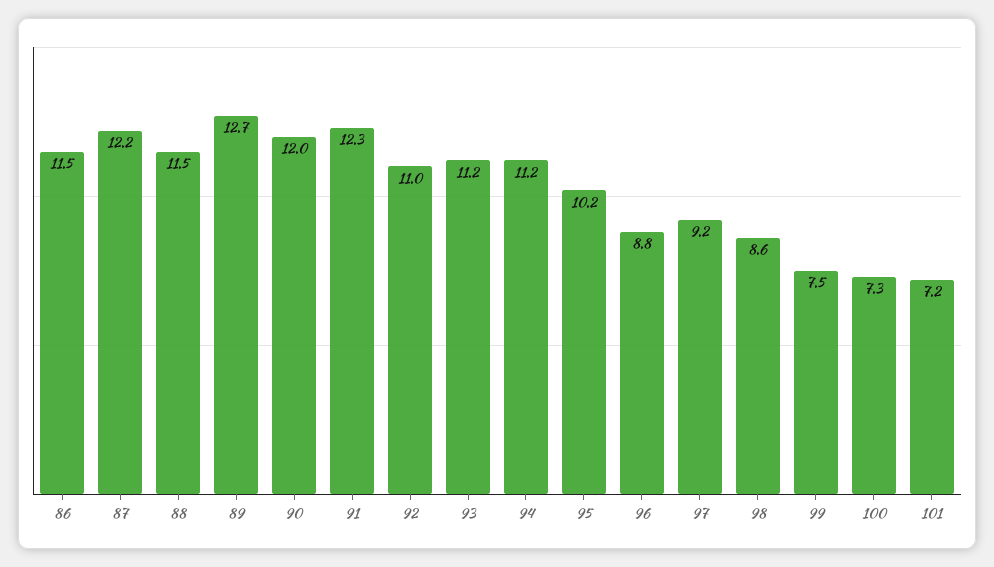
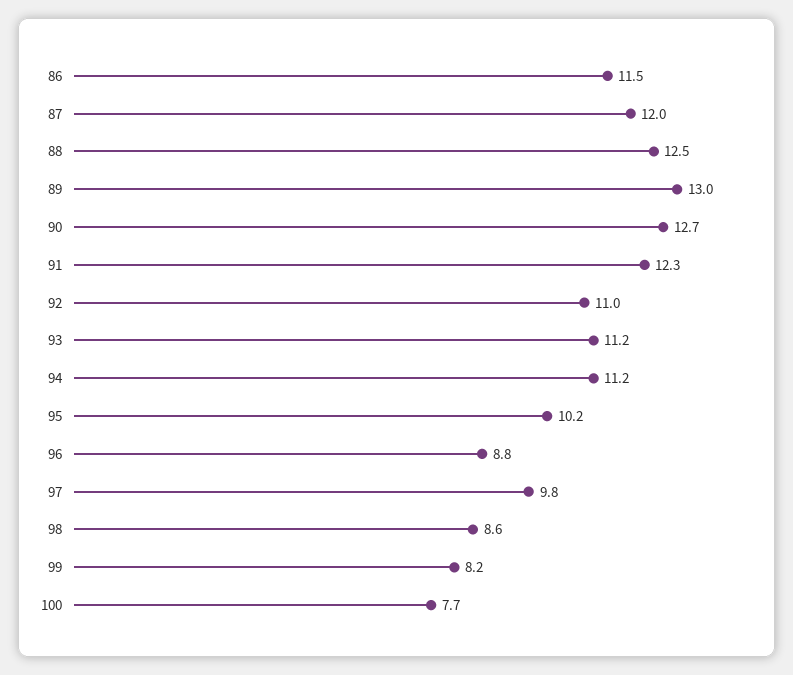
  {
    "86": 11.5,
-   "87": 12.2,
+   "87": 12,
-   "88": 11.5,
+   "88": 12.5,
-   "89": 12.7,
+   "89": 13,
-   "90": 12,
+   "90": 12.7,
    "91": 12.3,
    "92": 11,
    "93": 11.2,
    "94": 11.2,
    "95": 10.2,
    "96": 8.8,
-   "97": 9.2,
+   "97": 9.8,
    "98": 8.6,
-   "99": 7.5,
+   "99": 8.2,
-   "100": 7.3,
+   "100": 7.7
-   "101": 7.2
  }

